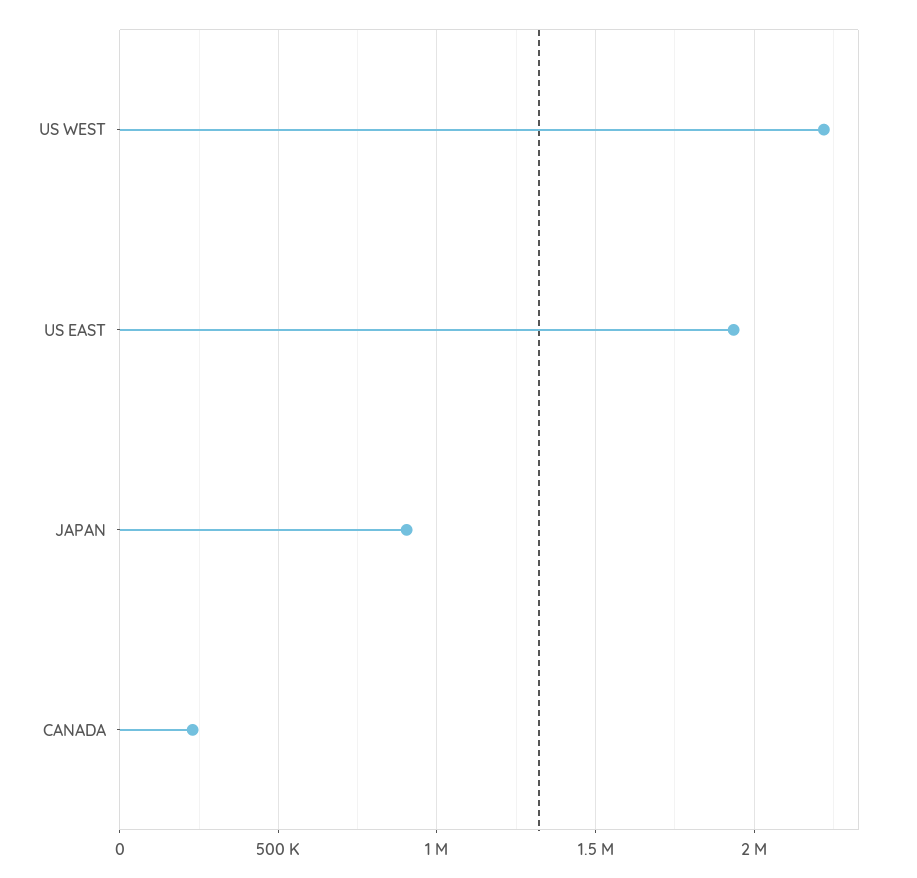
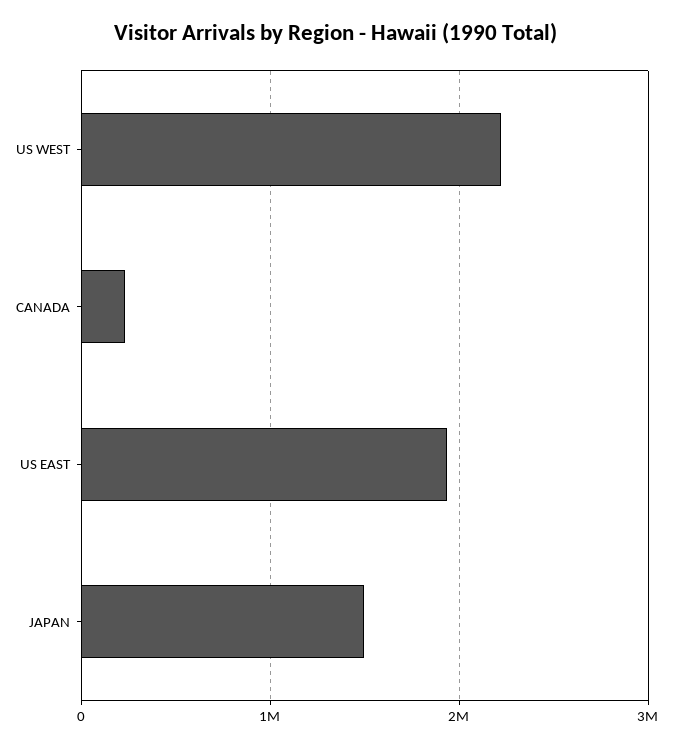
  {
    "US WEST": 2200000,
    "US EAST": 1950000,
-   "JAPAN": 900000,
+   "JAPAN": 1500000,
    "CANADA": 250000
  }

